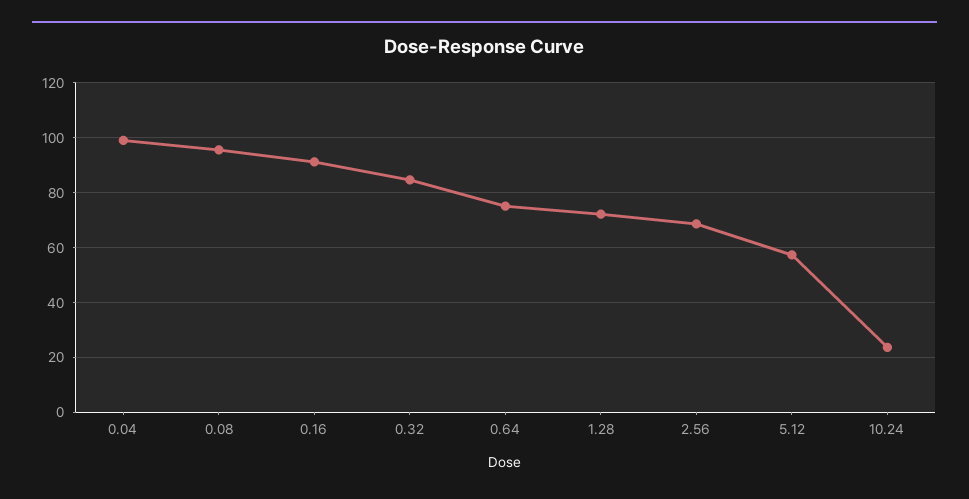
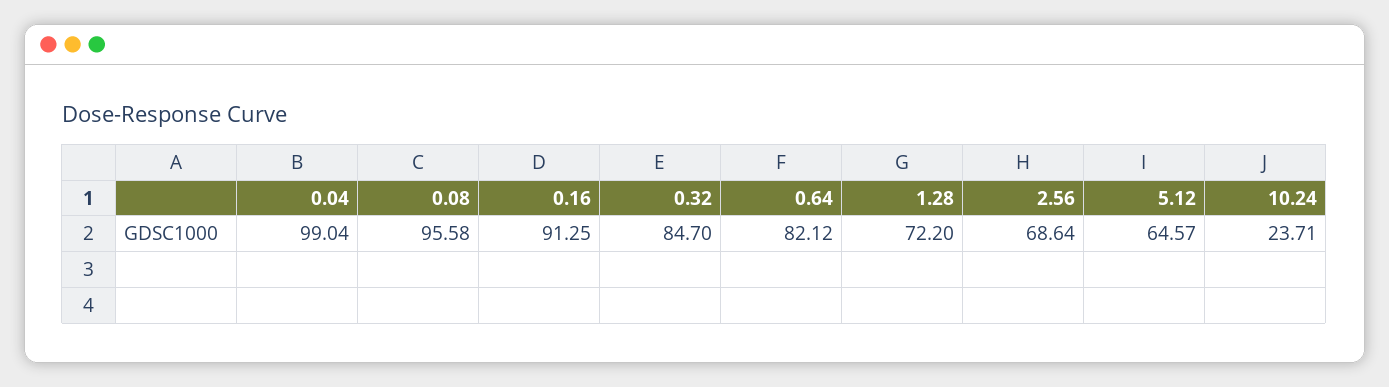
  {
    "0.04": 99.04,
    "0.08": 95.58,
    "0.16": 91.25,
    "0.32": 84.7,
-   "0.64": 75,
+   "0.64": 82.12,
    "1.28": 72.2,
    "2.56": 68.64,
-   "5.12": 57.5,
+   "5.12": 64.57,
    "10.24": 23.71
  }

